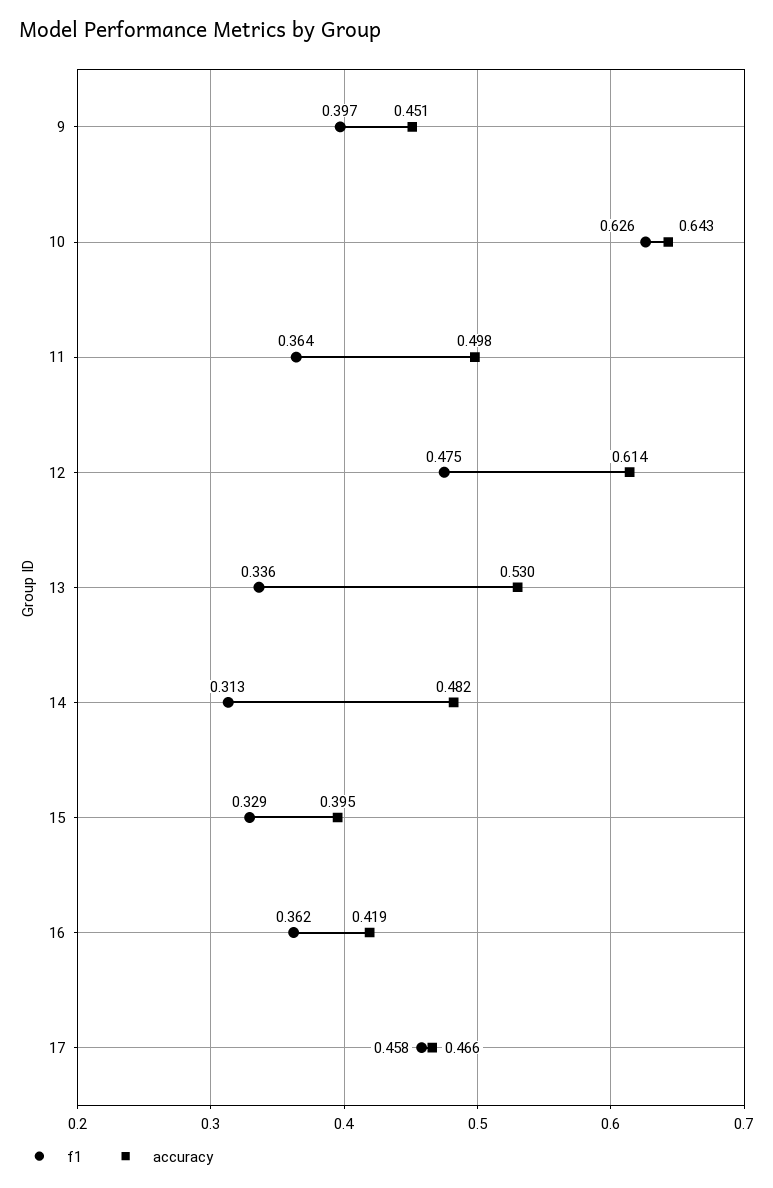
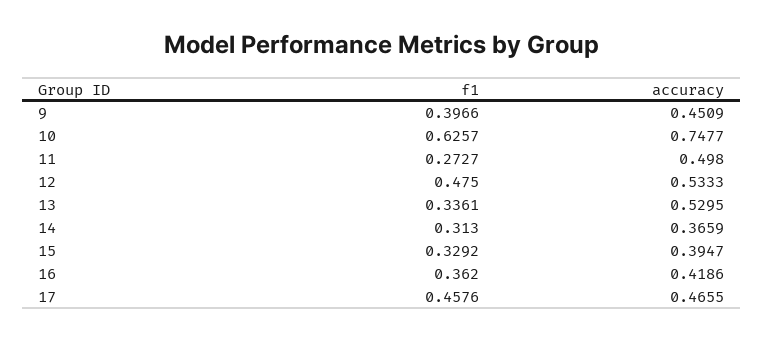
  {
    "f1": {
      "9": 0.3966,
      "10": 0.6257,
-     "11": 0.364,
+     "11": 0.2727,
      "12": 0.475,
      "13": 0.3361,
      "14": 0.313,
      "15": 0.3292,
      "16": 0.362,
      "17": 0.4576
    },
    "accuracy": {
      "9": 0.4509,
-     "10": 0.643,
+     "10": 0.7477,
      "11": 0.498,
-     "12": 0.614,
+     "12": 0.5333,
      "13": 0.5295,
-     "14": 0.482,
+     "14": 0.3659,
      "15": 0.3947,
      "16": 0.4186,
      "17": 0.4655
    }
  }

